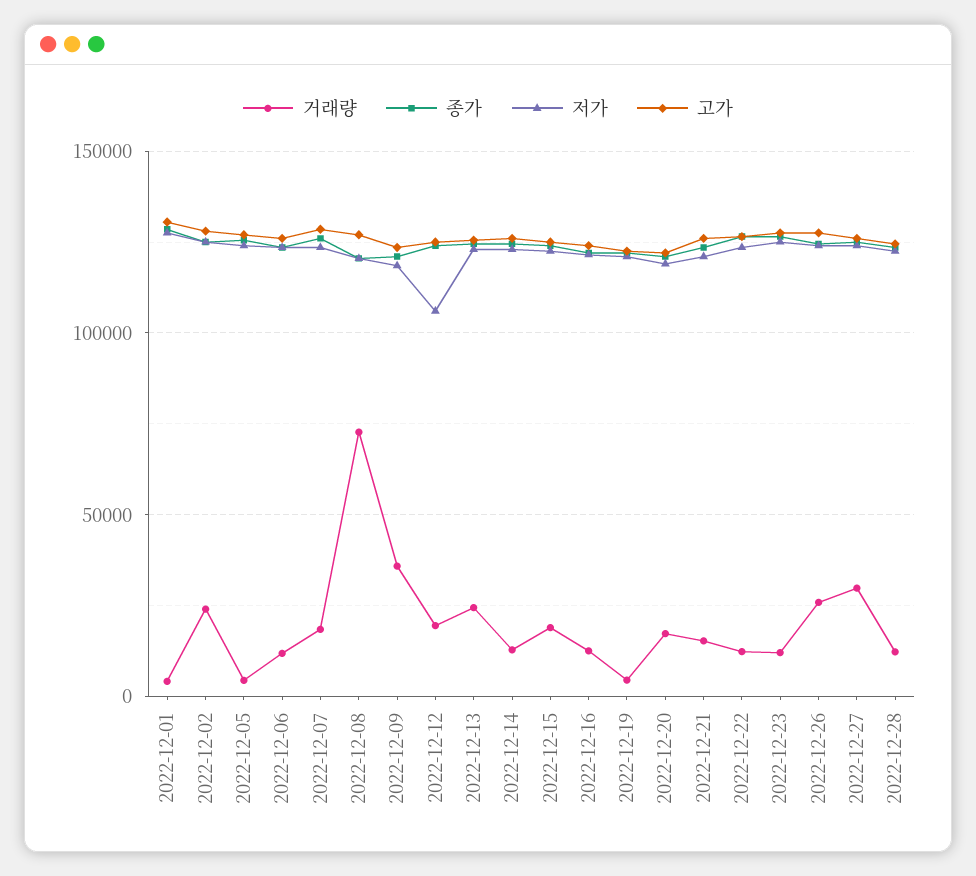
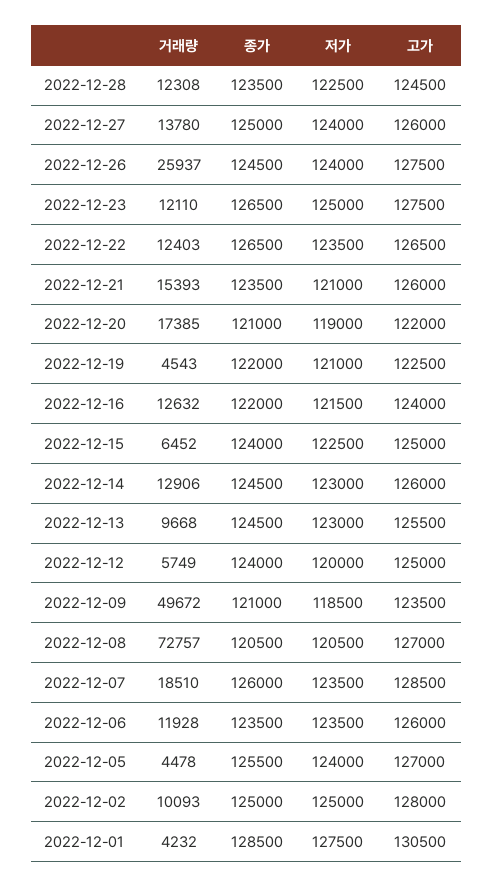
  {
    "거래량": {
      "2022-12-01": 4232,
-     "2022-12-02": 25000,
+     "2022-12-02": 10093,
      "2022-12-05": 4478,
      "2022-12-06": 11928,
      "2022-12-07": 18510,
      "2022-12-08": 72757,
-     "2022-12-09": 35000,
+     "2022-12-09": 49672,
-     "2022-12-12": 20000,
+     "2022-12-12": 5749,
-     "2022-12-13": 25000,
+     "2022-12-13": 9668,
      "2022-12-14": 12906,
-     "2022-12-15": 20000,
+     "2022-12-15": 6452,
      "2022-12-16": 12632,
      "2022-12-19": 4543,
      "2022-12-20": 17385,
      "2022-12-21": 15393,
      "2022-12-22": 12403,
      "2022-12-23": 12110,
      "2022-12-26": 25937,
-     "2022-12-27": 30000,
+     "2022-12-27": 13780,
      "2022-12-28": 12308
    },
    "종가": {
      "2022-12-01": 128500,
      "2022-12-02": 125000,
      "2022-12-05": 125500,
      "2022-12-06": 123500,
      "2022-12-07": 126000,
      "2022-12-08": 120500,
      "2022-12-09": 121000,
      "2022-12-12": 124000,
      "2022-12-13": 124500,
      "2022-12-14": 124500,
      "2022-12-15": 124000,
      "2022-12-16": 122000,
      "2022-12-19": 122000,
      "2022-12-20": 121000,
      "2022-12-21": 123500,
      "2022-12-22": 126500,
      "2022-12-23": 126500,
      "2022-12-26": 124500,
      "2022-12-27": 125000,
      "2022-12-28": 123500
    },
    "저가": {
      "2022-12-01": 127500,
      "2022-12-02": 125000,
      "2022-12-05": 124000,
      "2022-12-06": 123500,
      "2022-12-07": 123500,
      "2022-12-08": 120500,
      "2022-12-09": 118500,
-     "2022-12-12": 105000,
+     "2022-12-12": 120000,
      "2022-12-13": 123000,
      "2022-12-14": 123000,
      "2022-12-15": 122500,
      "2022-12-16": 121500,
      "2022-12-19": 121000,
      "2022-12-20": 119000,
      "2022-12-21": 121000,
      "2022-12-22": 123500,
      "2022-12-23": 125000,
      "2022-12-26": 124000,
      "2022-12-27": 124000,
      "2022-12-28": 122500
    },
    "고가": {
      "2022-12-01": 130500,
      "2022-12-02": 128000,
      "2022-12-05": 127000,
      "2022-12-06": 126000,
      "2022-12-07": 128500,
      "2022-12-08": 127000,
      "2022-12-09": 123500,
      "2022-12-12": 125000,
      "2022-12-13": 125500,
      "2022-12-14": 126000,
      "2022-12-15": 125000,
      "2022-12-16": 124000,
      "2022-12-19": 122500,
      "2022-12-20": 122000,
      "2022-12-21": 126000,
      "2022-12-22": 126500,
      "2022-12-23": 127500,
      "2022-12-26": 127500,
      "2022-12-27": 126000,
      "2022-12-28": 124500
    }
  }

